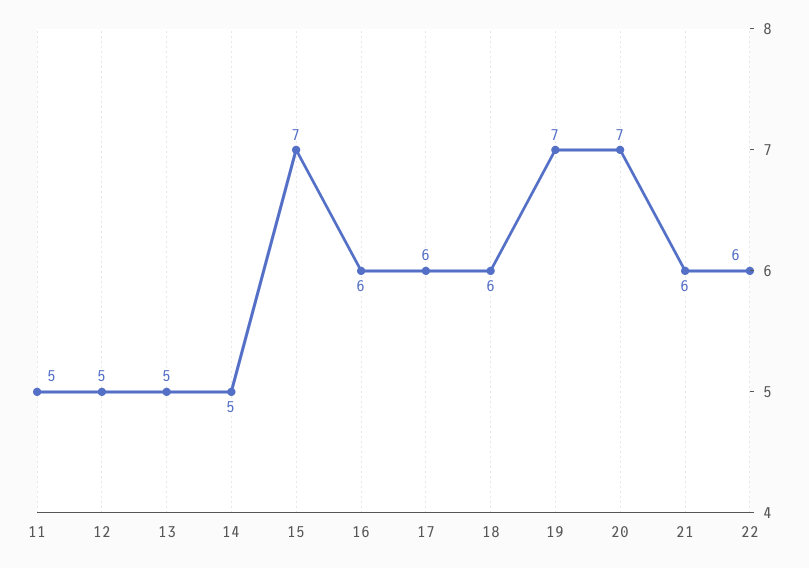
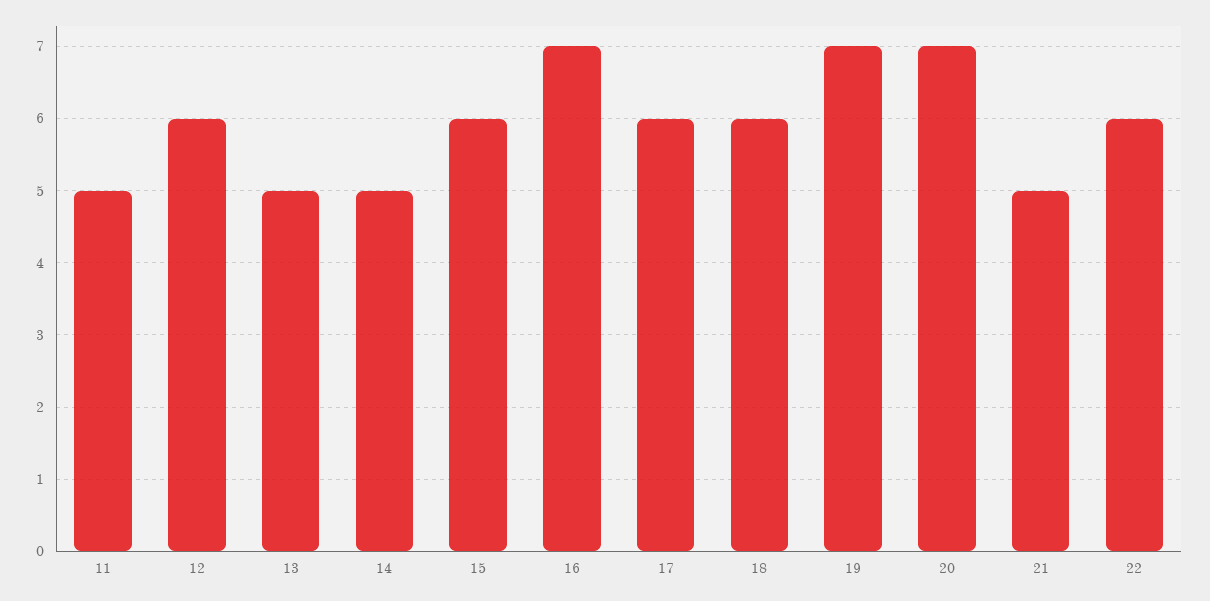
  {
    "11": 5,
-   "12": 5,
+   "12": 6,
    "13": 5,
    "14": 5,
-   "15": 7,
+   "15": 6,
-   "16": 6,
+   "16": 7,
    "17": 6,
    "18": 6,
    "19": 7,
    "20": 7,
-   "21": 6,
+   "21": 5,
    "22": 6
  }

